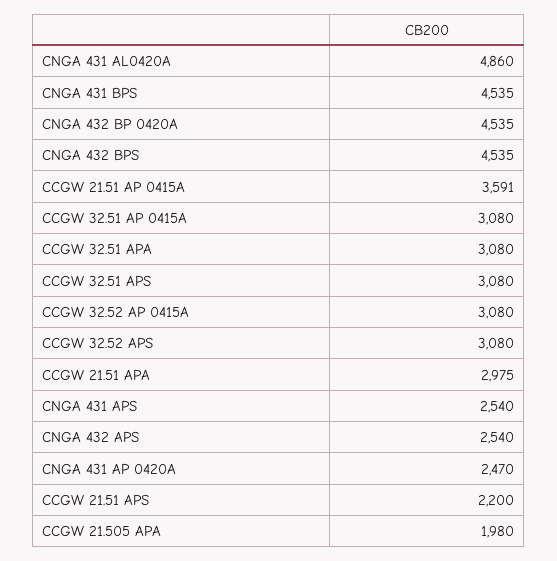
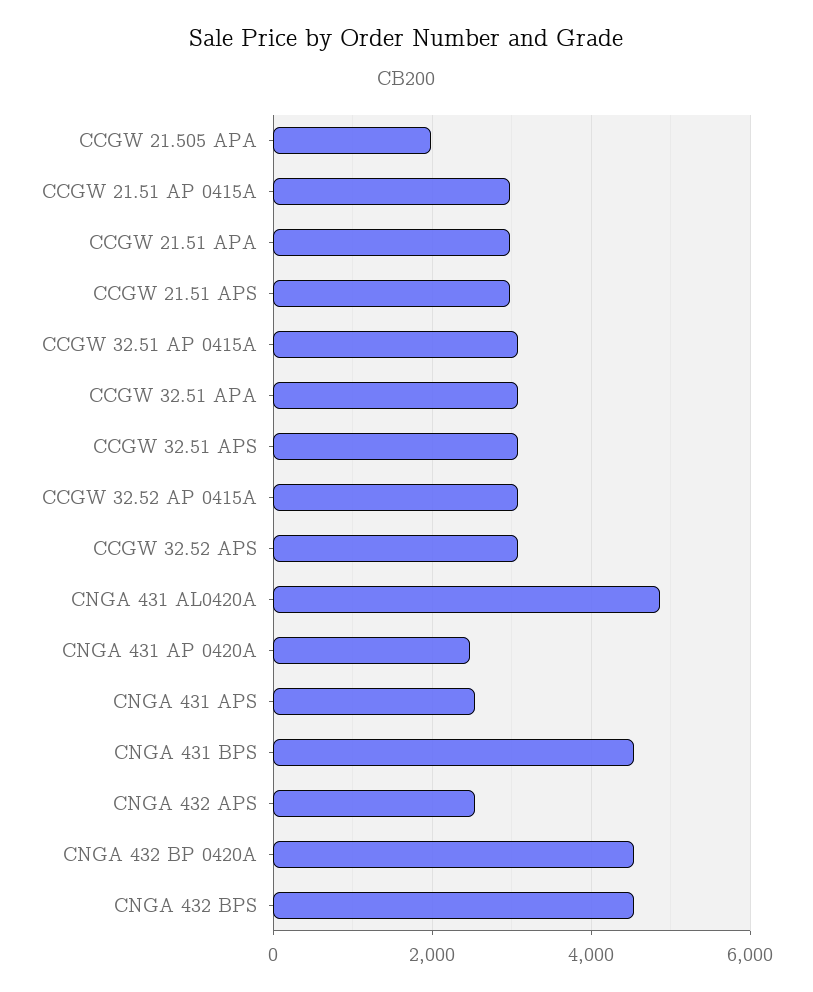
  {
    "CNGA 431 AL0420A": 4860,
    "CNGA 431 BPS": 4535,
    "CNGA 432 BP 0420A": 4535,
    "CNGA 432 BPS": 4535,
-   "CCGW 21.51 AP 0415A": 3591,
+   "CCGW 21.51 AP 0415A": 3000,
    "CCGW 32.51 AP 0415A": 3080,
    "CCGW 32.51 APA": 3080,
    "CCGW 32.51 APS": 3080,
    "CCGW 32.52 AP 0415A": 3080,
    "CCGW 32.52 APS": 3080,
    "CCGW 21.51 APA": 2975,
    "CNGA 431 APS": 2540,
    "CNGA 432 APS": 2540,
    "CNGA 431 AP 0420A": 2470,
-   "CCGW 21.51 APS": 2200,
+   "CCGW 21.51 APS": 3000,
    "CCGW 21.505 APA": 1980
  }

